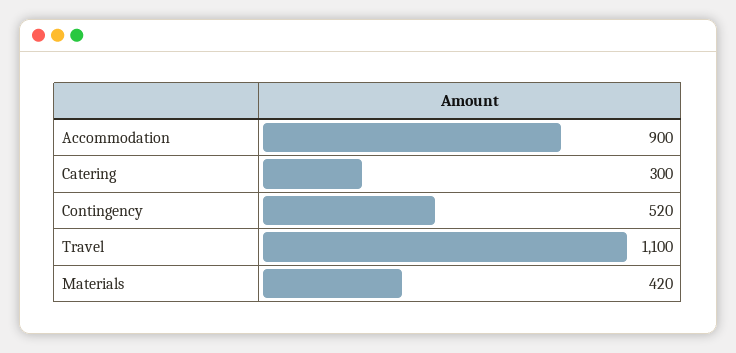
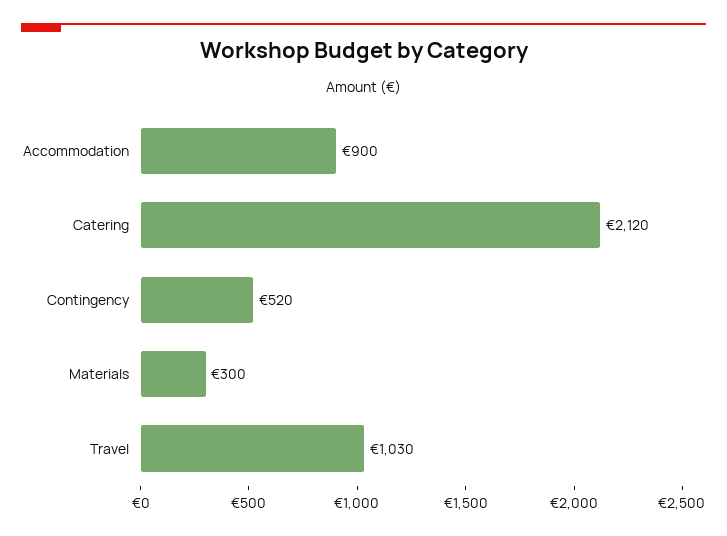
  {
    "Accommodation": 900,
-   "Catering": 300,
+   "Catering": 2120,
    "Contingency": 520,
-   "Travel": 1100,
+   "Travel": 1030,
-   "Materials": 420
+   "Materials": 300
  }

